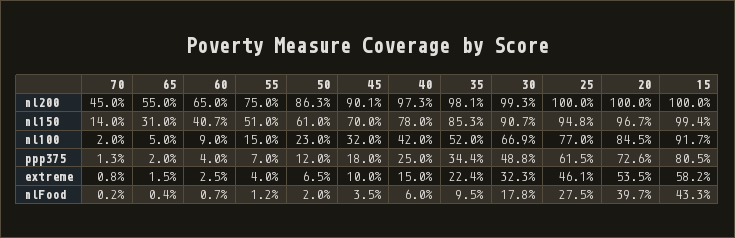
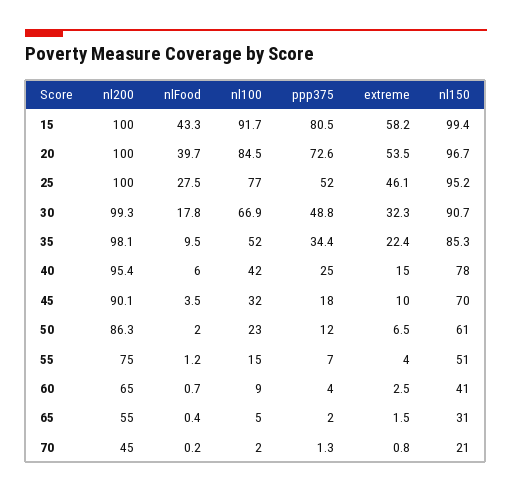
  {
    "70": {
      "nl200": 45,
-     "nl150": 14,
+     "nl150": 21,
      "nl100": 2,
      "ppp375": 1.3,
      "extreme": 0.8,
      "nlFood": 0.2
    },
    "65": {
      "nl200": 55,
      "nl150": 31,
      "nl100": 5,
      "ppp375": 2,
      "extreme": 1.5,
      "nlFood": 0.4
    },
    "60": {
      "nl200": 65,
-     "nl150": 40.7,
+     "nl150": 41,
      "nl100": 9,
      "ppp375": 4,
      "extreme": 2.5,
      "nlFood": 0.7
    },
    "55": {
      "nl200": 75,
      "nl150": 51,
      "nl100": 15,
      "ppp375": 7,
      "extreme": 4,
      "nlFood": 1.2
    },
    "50": {
      "nl200": 86.3,
      "nl150": 61,
      "nl100": 23,
      "ppp375": 12,
      "extreme": 6.5,
      "nlFood": 2
    },
    "45": {
      "nl200": 90.1,
      "nl150": 70,
      "nl100": 32,
      "ppp375": 18,
      "extreme": 10,
      "nlFood": 3.5
    },
    "40": {
-     "nl200": 97.3,
+     "nl200": 95.4,
      "nl150": 78,
      "nl100": 42,
      "ppp375": 25,
      "extreme": 15,
      "nlFood": 6
    },
    "35": {
      "nl200": 98.1,
      "nl150": 85.3,
      "nl100": 52,
      "ppp375": 34.4,
      "extreme": 22.4,
      "nlFood": 9.5
    },
    "30": {
      "nl200": 99.3,
      "nl150": 90.7,
      "nl100": 66.9,
      "ppp375": 48.8,
      "extreme": 32.3,
      "nlFood": 17.8
    },
    "25": {
      "nl200": 100,
-     "nl150": 94.8,
+     "nl150": 95.2,
      "nl100": 77,
-     "ppp375": 61.5,
+     "ppp375": 52,
      "extreme": 46.1,
      "nlFood": 27.5
    },
    "20": {
      "nl200": 100,
      "nl150": 96.7,
      "nl100": 84.5,
      "ppp375": 72.6,
      "extreme": 53.5,
      "nlFood": 39.7
    },
    "15": {
      "nl200": 100,
      "nl150": 99.4,
      "nl100": 91.7,
      "ppp375": 80.5,
      "extreme": 58.2,
      "nlFood": 43.3
    }
  }

